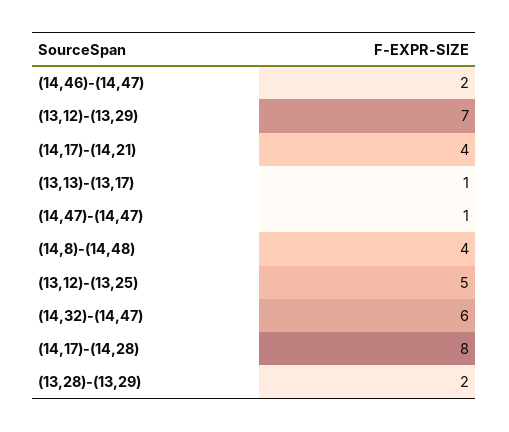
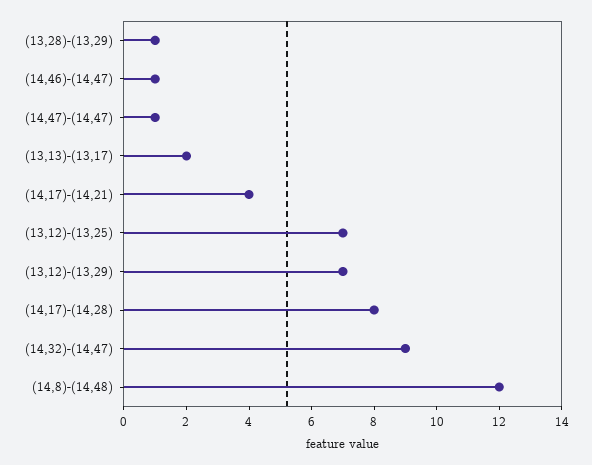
  {
-   "(14,46)-(14,47)": 2,
+   "(14,46)-(14,47)": 1,
    "(13,12)-(13,29)": 7,
    "(14,17)-(14,21)": 4,
-   "(13,13)-(13,17)": 1,
+   "(13,13)-(13,17)": 2,
    "(14,47)-(14,47)": 1,
-   "(14,8)-(14,48)": 4,
+   "(14,8)-(14,48)": 12,
-   "(13,12)-(13,25)": 5,
+   "(13,12)-(13,25)": 7,
-   "(14,32)-(14,47)": 6,
+   "(14,32)-(14,47)": 9,
    "(14,17)-(14,28)": 8,
-   "(13,28)-(13,29)": 2
+   "(13,28)-(13,29)": 1
  }

